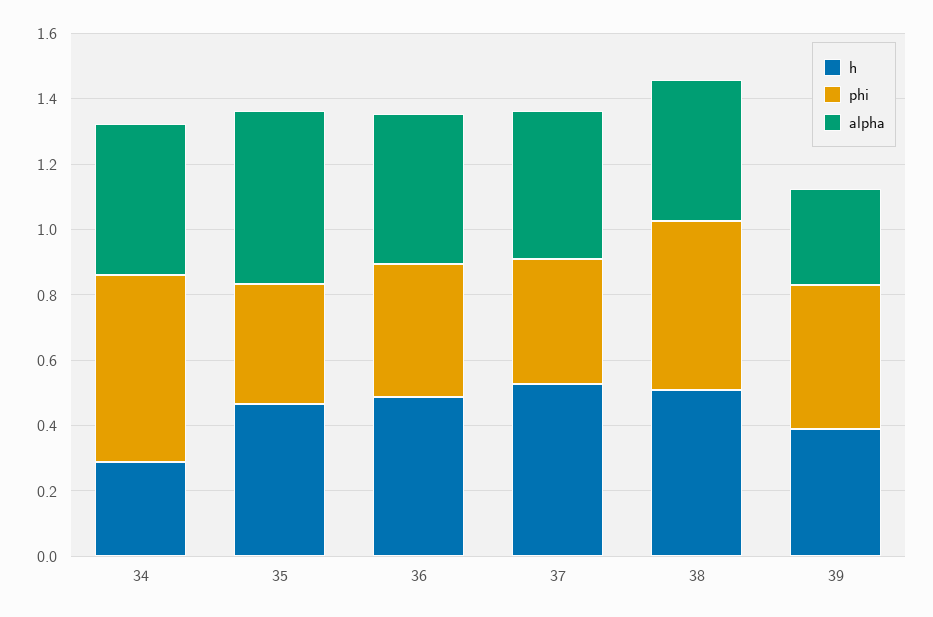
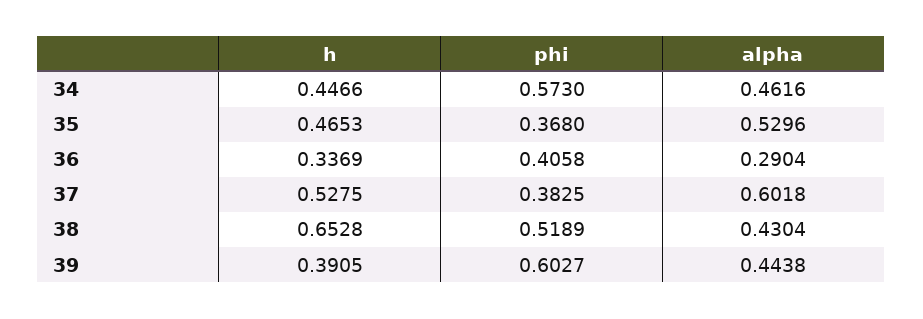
  {
    "h": {
-     "34": 0.3,
+     "34": 0.4466,
      "35": 0.4653,
-     "36": 0.5,
+     "36": 0.3369,
      "37": 0.5275,
-     "38": 0.5,
+     "38": 0.6528,
      "39": 0.3905
    },
    "phi": {
      "34": 0.573,
      "35": 0.368,
      "36": 0.4058,
      "37": 0.3825,
      "38": 0.5189,
-     "39": 0.45
+     "39": 0.6027
    },
    "alpha": {
      "34": 0.4616,
      "35": 0.5296,
-     "36": 0.45,
+     "36": 0.2904,
-     "37": 0.45,
+     "37": 0.6018,
      "38": 0.4304,
-     "39": 0.3
+     "39": 0.4438
    }
  }

